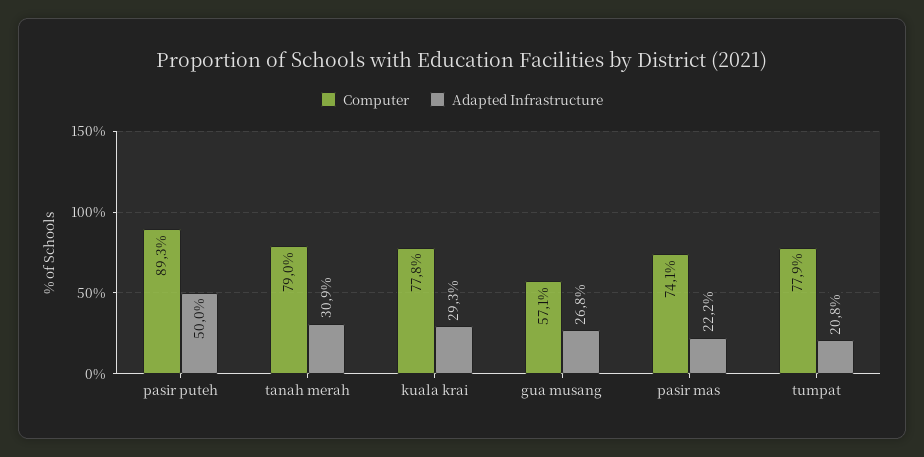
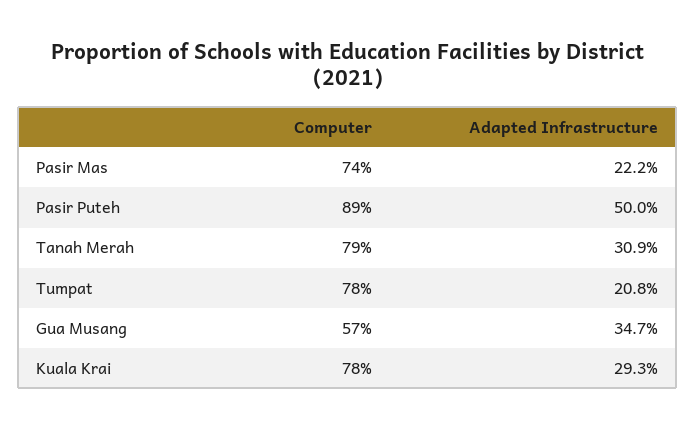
  {
    "Computer": {
      "pasir puteh": 89.3,
      "tanah merah": 79,
      "kuala krai": 77.8,
      "gua musang": 57.1,
      "pasir mas": 74.1,
      "tumpat": 77.9
    },
    "Adapted Infrastructure": {
      "pasir puteh": 50,
      "tanah merah": 30.9,
      "kuala krai": 29.3,
-     "gua musang": 26.8,
+     "gua musang": 34.7,
      "pasir mas": 22.2,
      "tumpat": 20.8
    }
  }

